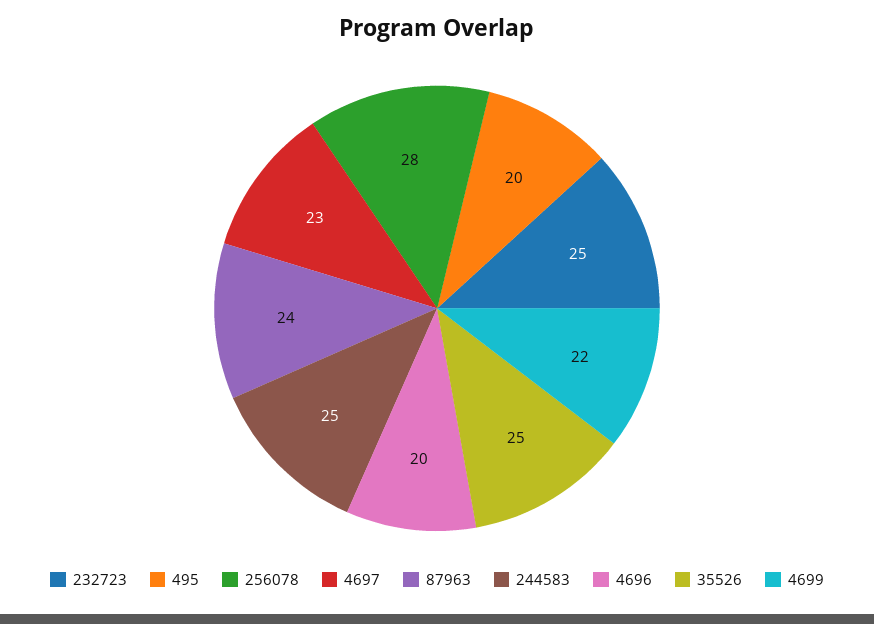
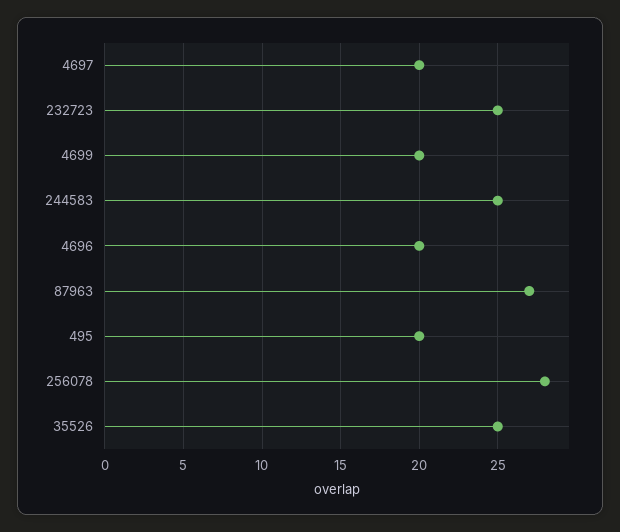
  {
    "232723": 25,
    "495": 20,
    "256078": 28,
-   "4697": 23,
+   "4697": 20,
-   "87963": 24,
+   "87963": 27,
    "244583": 25,
    "4696": 20,
    "35526": 25,
-   "4699": 22
+   "4699": 20
  }

